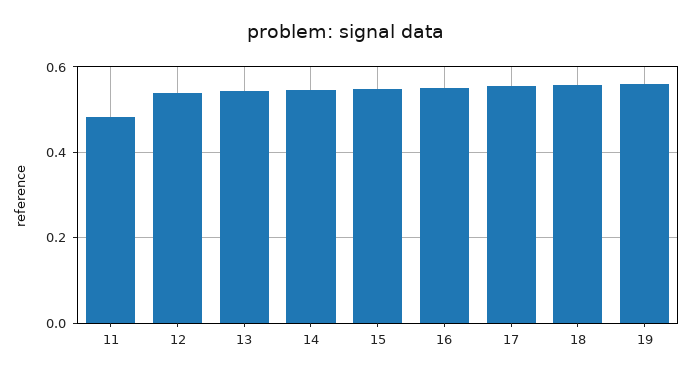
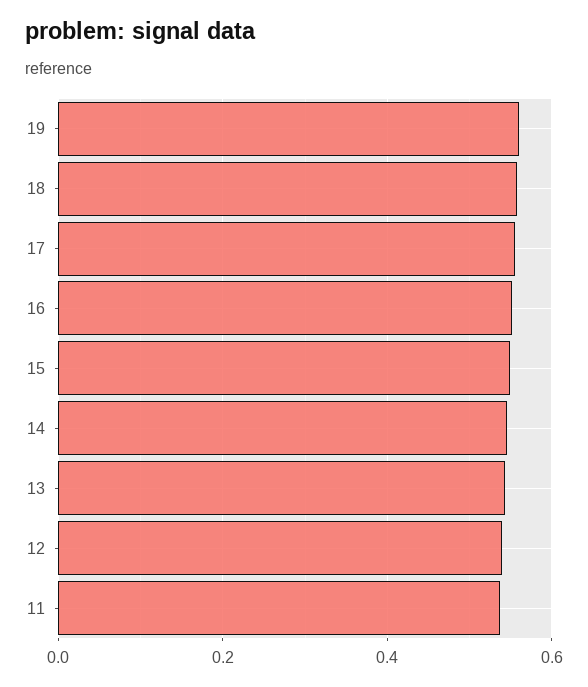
  {
-   "11": 0.48,
+   "11": 0.54,
    "12": 0.54,
    "13": 0.54,
    "14": 0.54,
    "15": 0.54,
    "16": 0.56,
    "17": 0.56,
    "18": 0.56,
    "19": 0.56
  }

